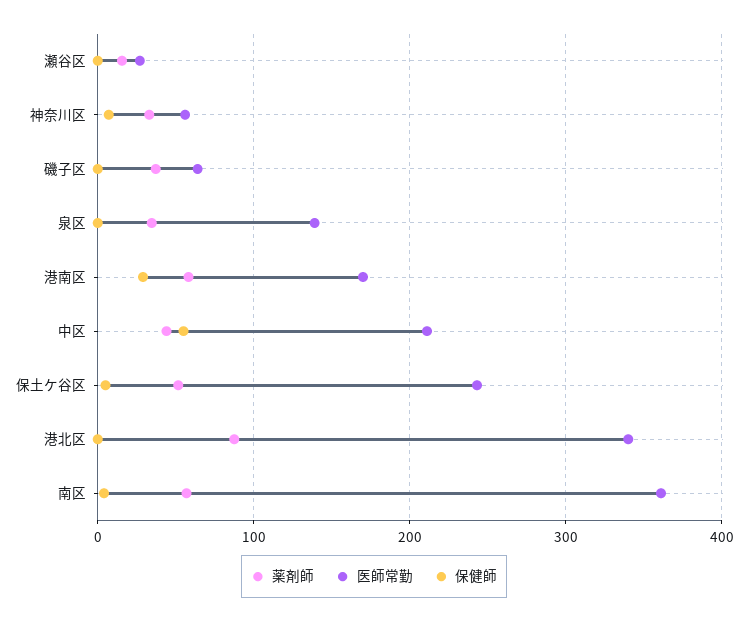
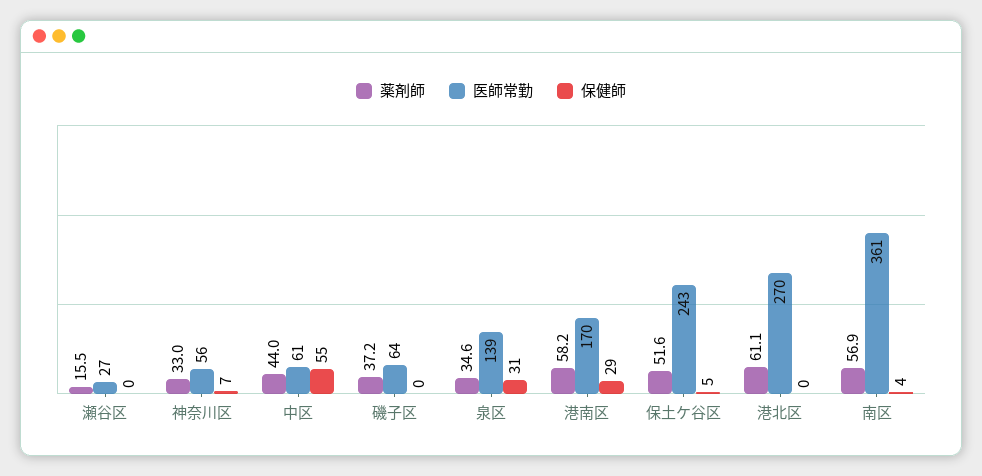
  {
    "薬剤師": {
      "瀬谷区": 15.5,
      "神奈川区": 33,
      "磯子区": 37.2,
      "泉区": 34.6,
      "港南区": 58.2,
      "中区": 44,
      "保土ケ谷区": 51.6,
-     "港北区": 90,
+     "港北区": 61.1,
      "南区": 56.9
    },
    "医師常勤": {
      "瀬谷区": 27,
      "神奈川区": 56,
      "磯子区": 64,
      "泉区": 139,
      "港南区": 170,
-     "中区": 210,
+     "中区": 61,
      "保土ケ谷区": 243,
-     "港北区": 340,
+     "港北区": 270,
      "南区": 361
    },
    "保健師": {
      "瀬谷区": 0,
      "神奈川区": 7,
      "磯子区": 0,
-     "泉区": 0,
+     "泉区": 31,
      "港南区": 29,
      "中区": 55,
      "保土ケ谷区": 5,
      "港北区": 0,
      "南区": 4
    }
  }

